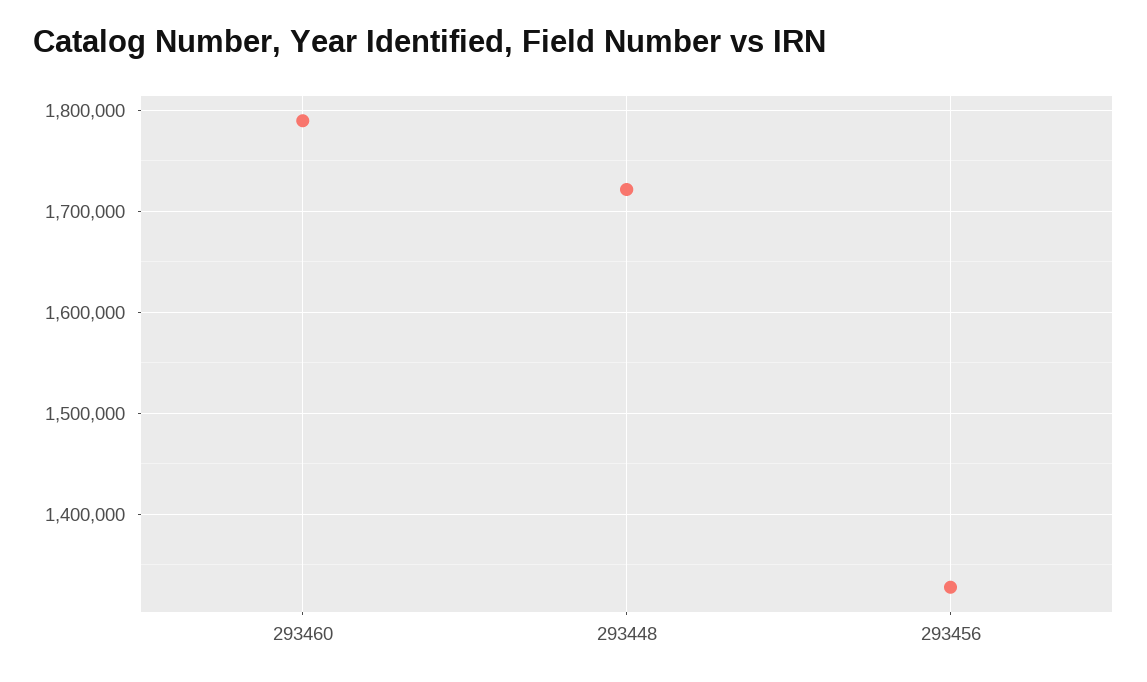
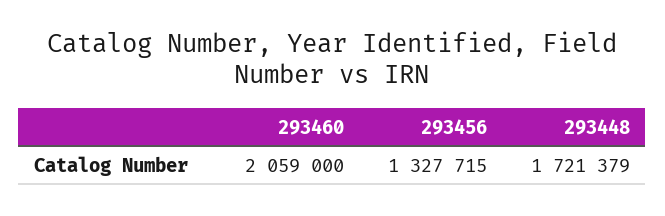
  {
-   "293460": 1790000,
+   "293460": 2059000,
    "293448": 1721379,
    "293456": 1327715
  }

